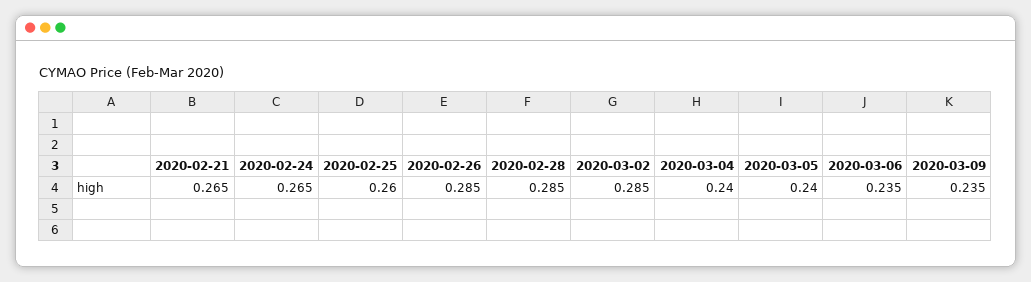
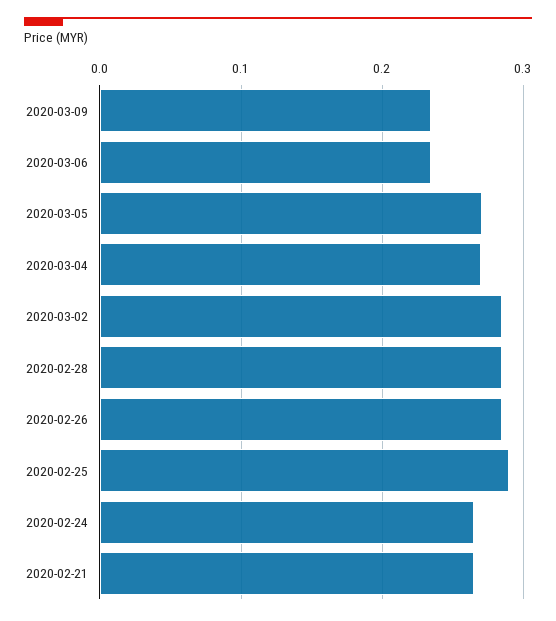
  {
    "2020-02-21": 0.265,
    "2020-02-24": 0.265,
-   "2020-02-25": 0.26,
+   "2020-02-25": 0.29,
    "2020-02-26": 0.285,
    "2020-02-28": 0.285,
    "2020-03-02": 0.285,
-   "2020-03-04": 0.24,
+   "2020-03-04": 0.27,
-   "2020-03-05": 0.24,
+   "2020-03-05": 0.27,
    "2020-03-06": 0.235,
    "2020-03-09": 0.235
  }

